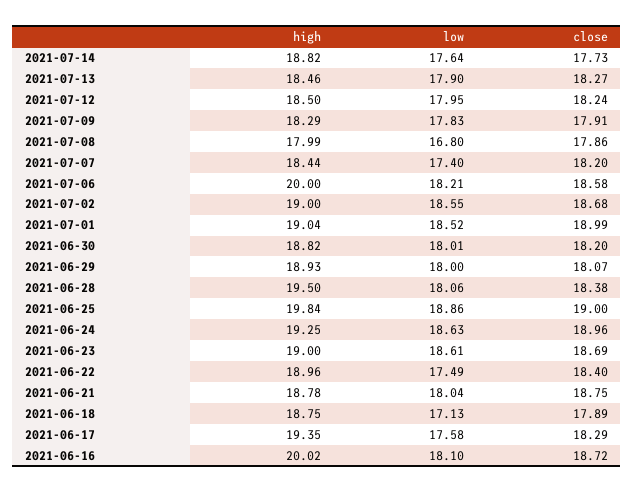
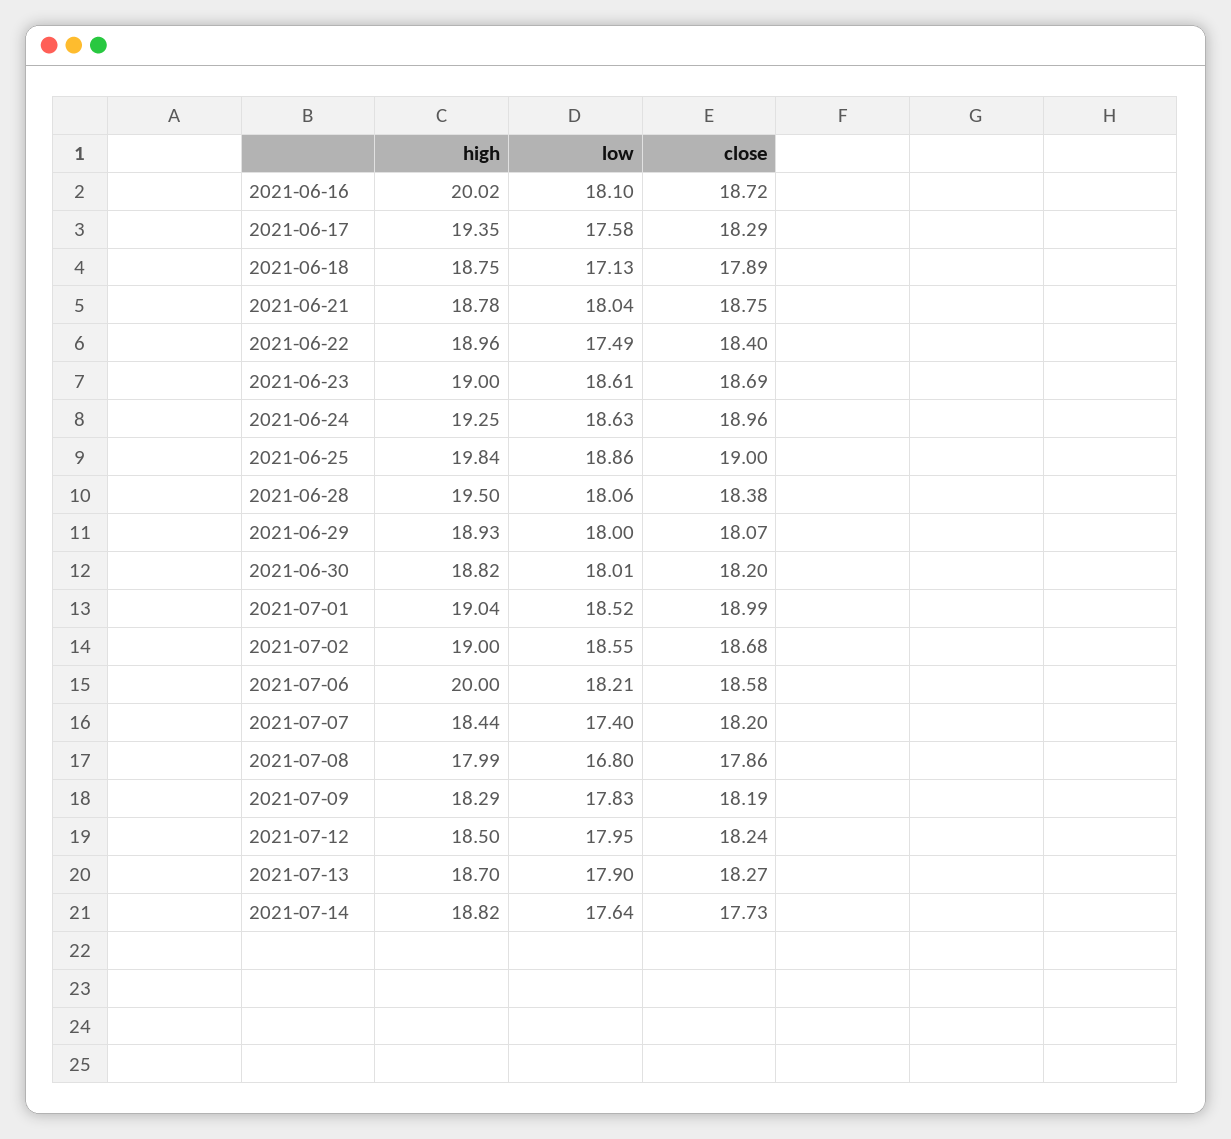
  {
    "high": {
      "2021-07-14": 18.82,
-     "2021-07-13": 18.46,
+     "2021-07-13": 18.7,
      "2021-07-12": 18.5,
      "2021-07-09": 18.29,
      "2021-07-08": 17.99,
      "2021-07-07": 18.44,
      "2021-07-06": 20,
      "2021-07-02": 19,
      "2021-07-01": 19.04,
      "2021-06-30": 18.82,
      "2021-06-29": 18.93,
      "2021-06-28": 19.5,
      "2021-06-25": 19.84,
      "2021-06-24": 19.25,
      "2021-06-23": 19,
      "2021-06-22": 18.96,
      "2021-06-21": 18.78,
      "2021-06-18": 18.75,
      "2021-06-17": 19.35,
      "2021-06-16": 20.02
    },
    "low": {
      "2021-07-14": 17.64,
      "2021-07-13": 17.9,
      "2021-07-12": 17.95,
      "2021-07-09": 17.83,
      "2021-07-08": 16.8,
      "2021-07-07": 17.4,
      "2021-07-06": 18.21,
      "2021-07-02": 18.55,
      "2021-07-01": 18.52,
      "2021-06-30": 18.01,
      "2021-06-29": 18,
      "2021-06-28": 18.06,
      "2021-06-25": 18.86,
      "2021-06-24": 18.63,
      "2021-06-23": 18.61,
      "2021-06-22": 17.49,
      "2021-06-21": 18.04,
      "2021-06-18": 17.13,
      "2021-06-17": 17.58,
      "2021-06-16": 18.1
    },
    "close": {
      "2021-07-14": 17.73,
      "2021-07-13": 18.27,
      "2021-07-12": 18.24,
-     "2021-07-09": 17.91,
+     "2021-07-09": 18.19,
      "2021-07-08": 17.86,
      "2021-07-07": 18.2,
      "2021-07-06": 18.58,
      "2021-07-02": 18.68,
      "2021-07-01": 18.99,
      "2021-06-30": 18.2,
      "2021-06-29": 18.07,
      "2021-06-28": 18.38,
      "2021-06-25": 19,
      "2021-06-24": 18.96,
      "2021-06-23": 18.69,
      "2021-06-22": 18.4,
      "2021-06-21": 18.75,
      "2021-06-18": 17.89,
      "2021-06-17": 18.29,
      "2021-06-16": 18.72
    }
  }

